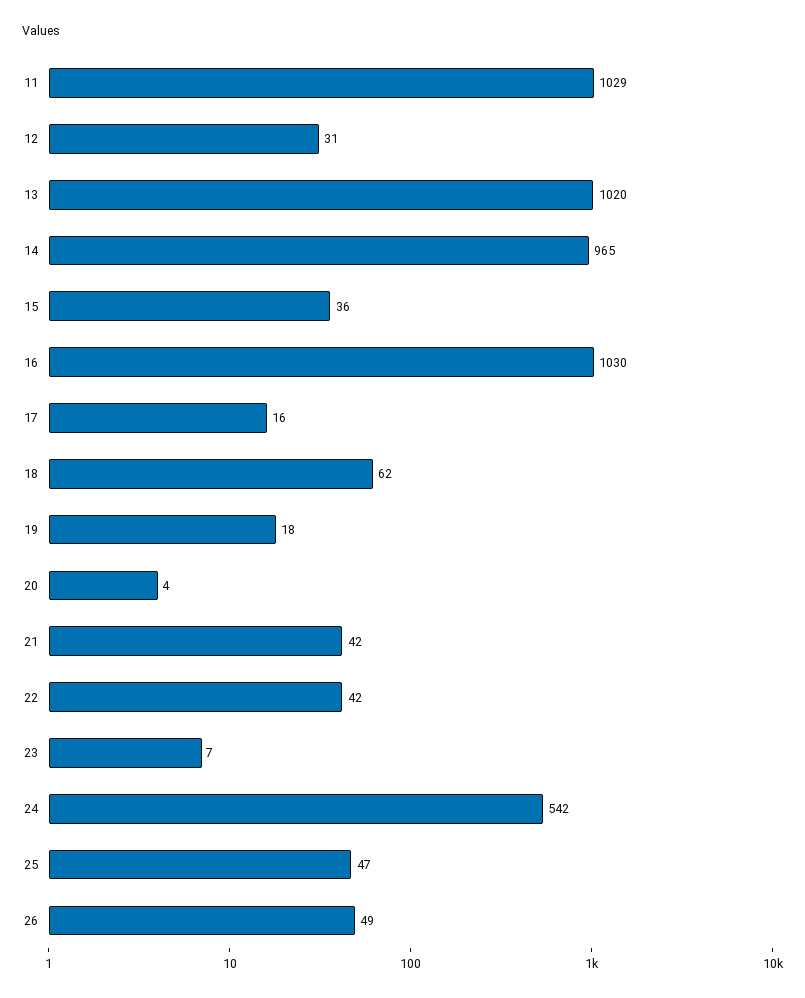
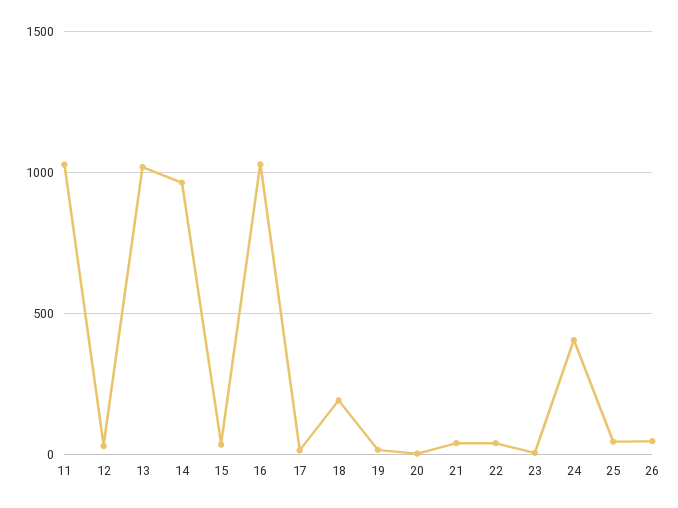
  {
    "11": 1029,
    "12": 31,
    "13": 1020,
    "14": 965,
    "15": 36,
    "16": 1030,
    "17": 16,
-   "18": 62,
+   "18": 200,
    "19": 18,
    "20": 4,
    "21": 42,
    "22": 42,
    "23": 7,
-   "24": 542,
+   "24": 400,
    "25": 47,
    "26": 49
  }

